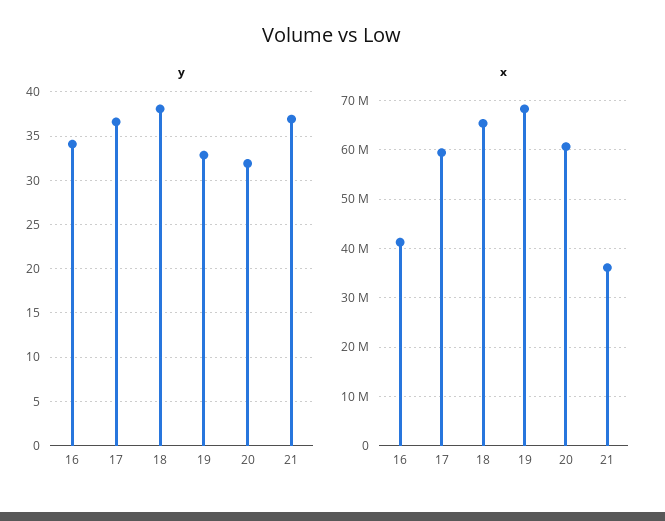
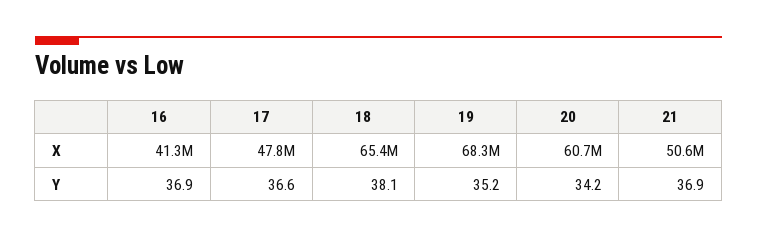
  {
    "y": {
-     "16": 34,
+     "16": 36.9,
      "17": 36.6,
      "18": 38.1,
-     "19": 33,
+     "19": 35.2,
-     "20": 32,
+     "20": 34.2,
      "21": 36.9
    },
    "x": {
      "16": 41300000,
-     "17": 60000000,
+     "17": 47800000,
      "18": 65400000,
      "19": 68300000,
      "20": 60700000,
-     "21": 36000000
+     "21": 50600000
    }
  }

